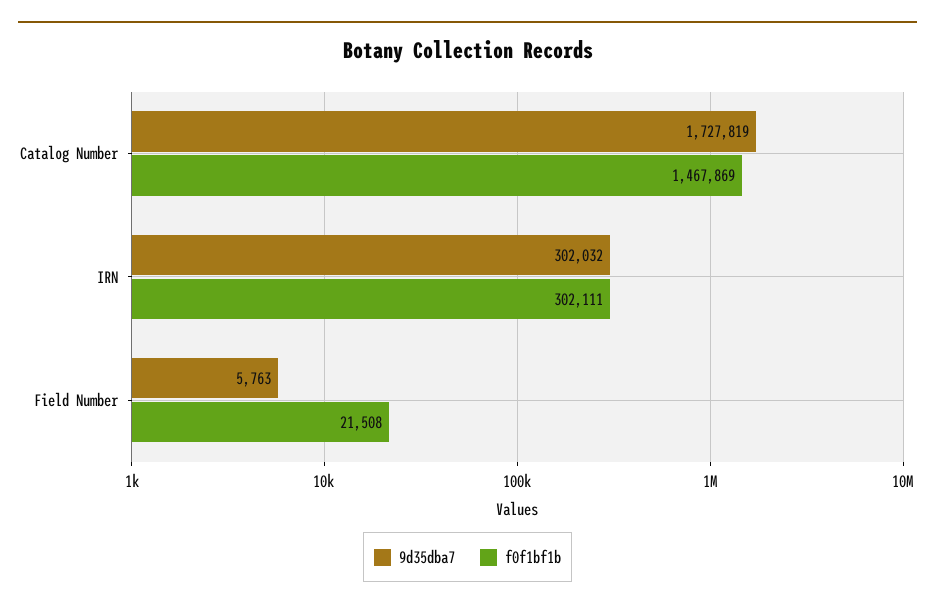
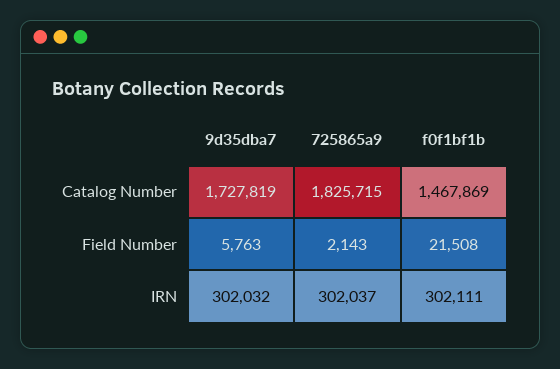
  {
    "9d35dba7": {
      "Catalog Number": 1727819,
      "IRN": 302032,
      "Field Number": 5763
    },
    "f0f1bf1b": {
      "Catalog Number": 1467869,
      "IRN": 302111,
      "Field Number": 21508
-   }
+   },
+   "725865a9": {
+     "Catalog Number": 1825715,
+     "Field Number": 2143,
+     "IRN": 302037
+   }
  }

